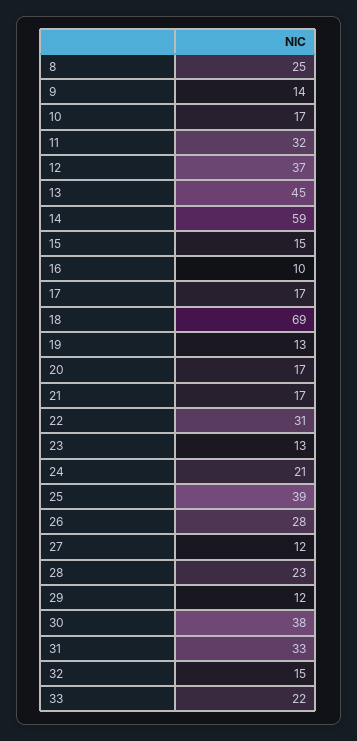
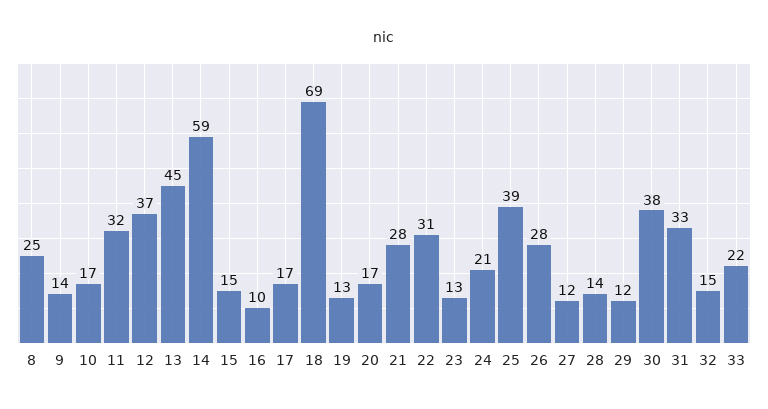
  {
    "8": 25,
    "9": 14,
    "10": 17,
    "11": 32,
    "12": 37,
    "13": 45,
    "14": 59,
    "15": 15,
    "16": 10,
    "17": 17,
    "18": 69,
    "19": 13,
    "20": 17,
-   "21": 17,
+   "21": 28,
    "22": 31,
    "23": 13,
    "24": 21,
    "25": 39,
    "26": 28,
    "27": 12,
-   "28": 23,
+   "28": 14,
    "29": 12,
    "30": 38,
    "31": 33,
    "32": 15,
    "33": 22
  }

